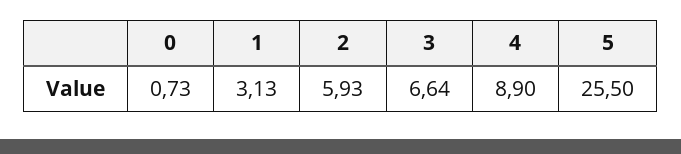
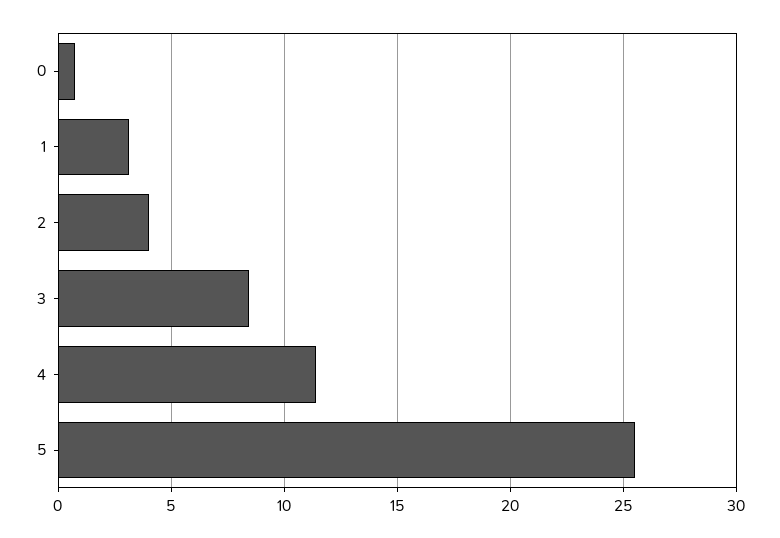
  {
    "0": 0.73,
    "1": 3.13,
-   "2": 5.93,
+   "2": 4,
-   "3": 6.64,
+   "3": 8.5,
-   "4": 8.9,
+   "4": 11.5,
    "5": 25.5
  }

